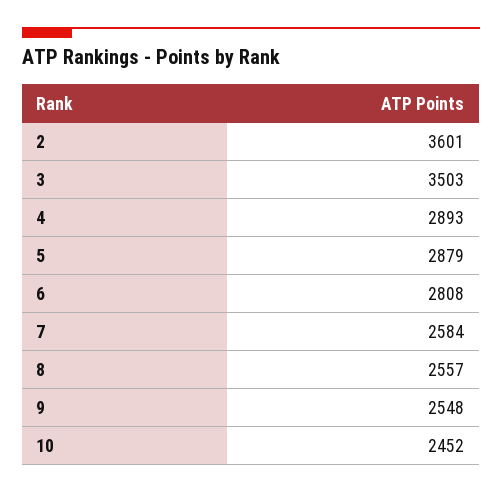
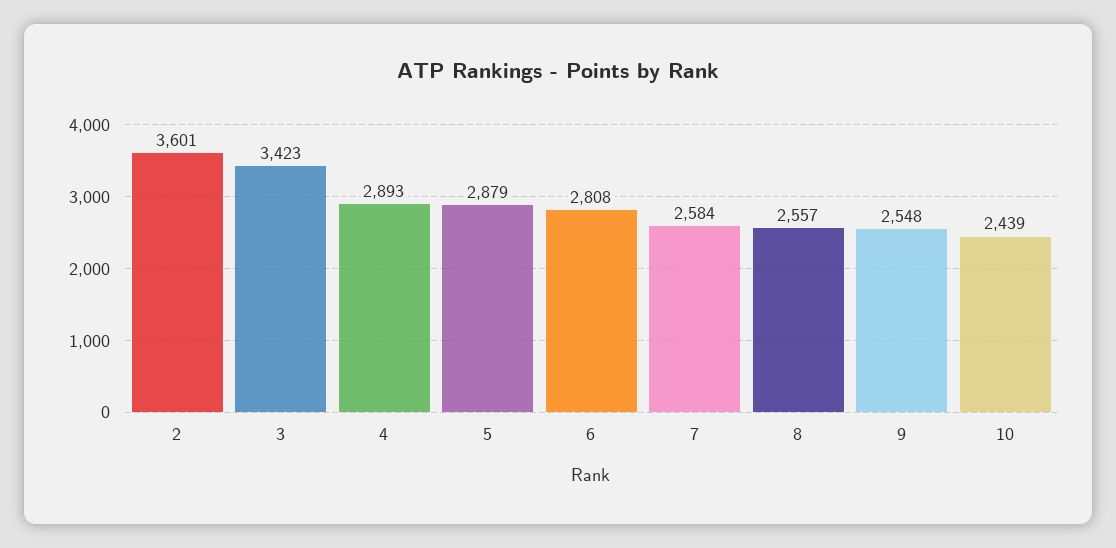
  {
    "2": 3601,
-   "3": 3503,
+   "3": 3423,
    "4": 2893,
    "5": 2879,
    "6": 2808,
    "7": 2584,
    "8": 2557,
    "9": 2548,
-   "10": 2452
+   "10": 2439
  }

